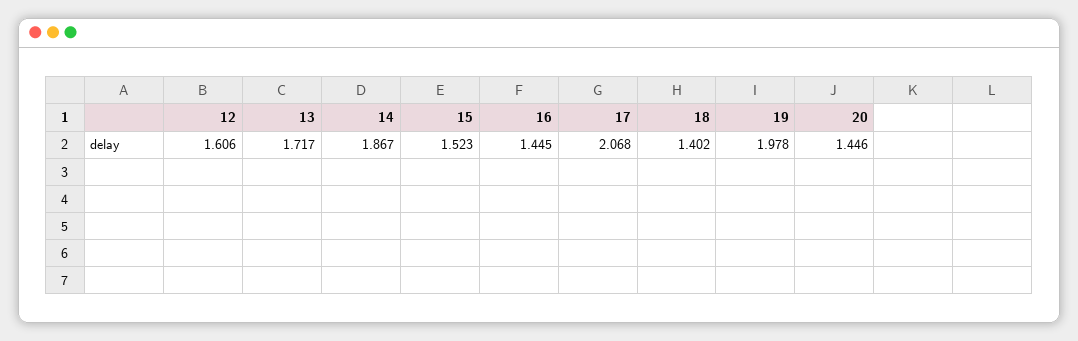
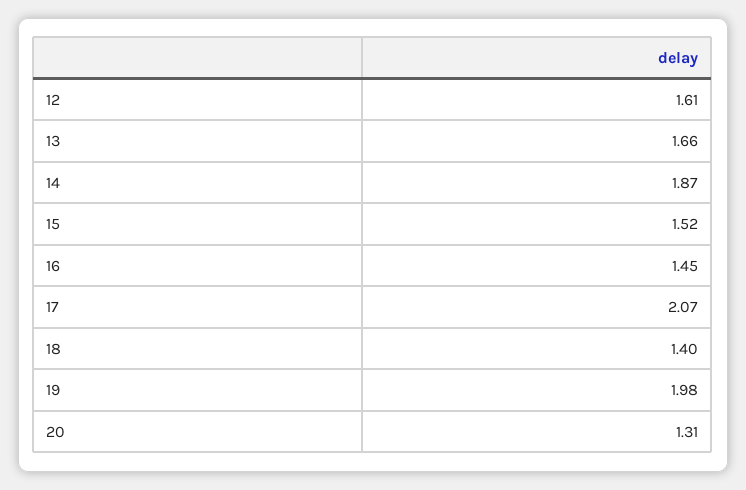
  {
    "12": 1.606,
-   "13": 1.717,
+   "13": 1.66,
    "14": 1.867,
    "15": 1.523,
    "16": 1.445,
    "17": 2.068,
    "18": 1.402,
    "19": 1.978,
-   "20": 1.446
+   "20": 1.31
  }

